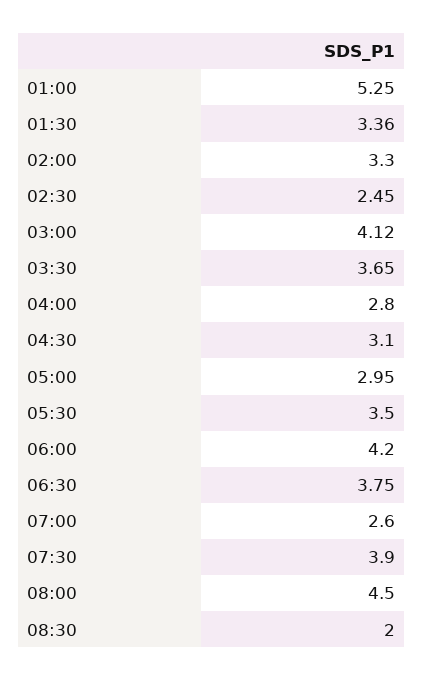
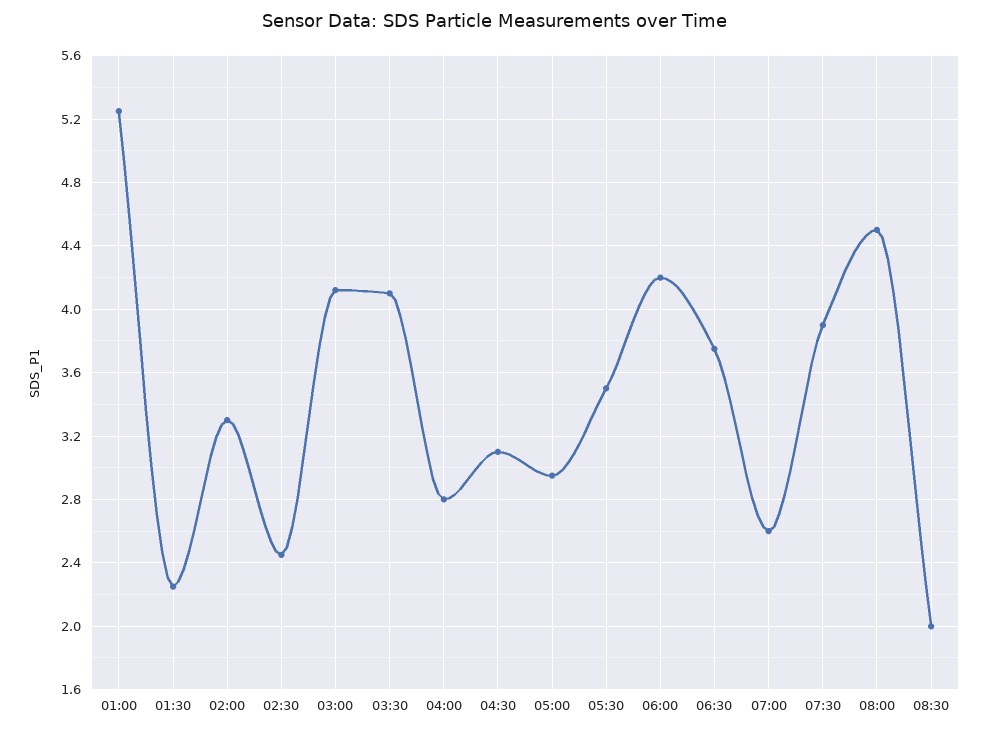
  {
    "01:00": 5.25,
-   "01:30": 3.36,
+   "01:30": 2.25,
    "02:00": 3.3,
    "02:30": 2.45,
    "03:00": 4.12,
-   "03:30": 3.65,
+   "03:30": 4.1,
    "04:00": 2.8,
    "04:30": 3.1,
    "05:00": 2.95,
    "05:30": 3.5,
    "06:00": 4.2,
    "06:30": 3.75,
    "07:00": 2.6,
    "07:30": 3.9,
    "08:00": 4.5,
    "08:30": 2
  }

